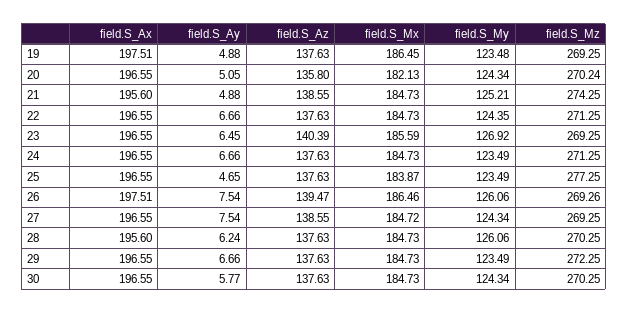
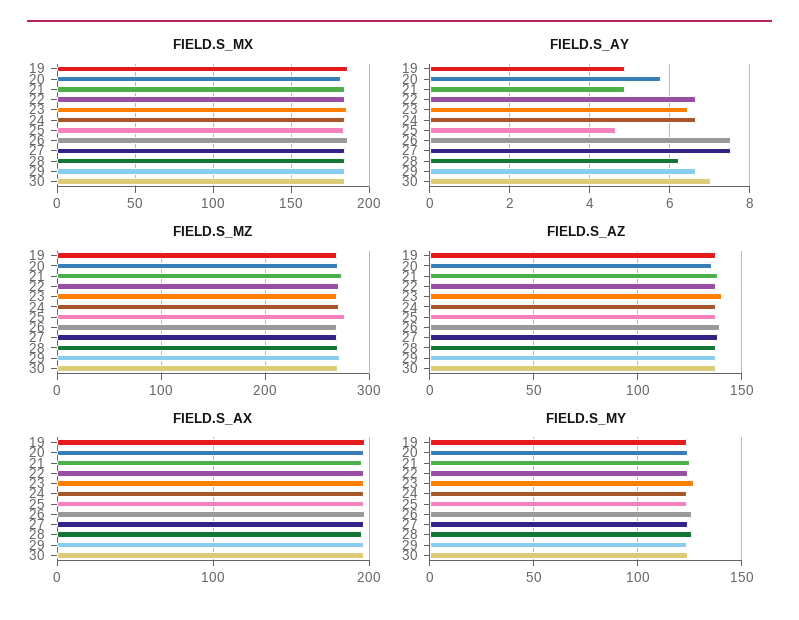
  {
    "field.S_Ax": {
      "19": 197.51,
      "20": 196.55,
      "21": 195.6,
      "22": 196.55,
      "23": 196.55,
      "24": 196.55,
      "25": 196.55,
      "26": 197.51,
      "27": 196.55,
      "28": 195.6,
      "29": 196.55,
      "30": 196.55
    },
    "field.S_Ay": {
      "19": 4.88,
-     "20": 5.05,
+     "20": 5.8,
      "21": 4.88,
      "22": 6.66,
      "23": 6.45,
      "24": 6.66,
      "25": 4.65,
      "26": 7.54,
      "27": 7.54,
      "28": 6.24,
      "29": 6.66,
-     "30": 5.77
+     "30": 7
    },
    "field.S_Az": {
      "19": 137.63,
      "20": 135.8,
      "21": 138.55,
      "22": 137.63,
      "23": 140.39,
      "24": 137.63,
      "25": 137.63,
      "26": 139.47,
      "27": 138.55,
      "28": 137.63,
      "29": 137.63,
      "30": 137.63
    },
    "field.S_Mx": {
      "19": 186.45,
      "20": 182.13,
      "21": 184.73,
      "22": 184.73,
      "23": 185.59,
      "24": 184.73,
      "25": 183.87,
      "26": 186.46,
      "27": 184.72,
      "28": 184.73,
      "29": 184.73,
      "30": 184.73
    },
    "field.S_My": {
      "19": 123.48,
      "20": 124.34,
      "21": 125.21,
      "22": 124.35,
      "23": 126.92,
      "24": 123.49,
      "25": 123.49,
      "26": 126.06,
      "27": 124.34,
      "28": 126.06,
      "29": 123.49,
      "30": 124.34
    },
    "field.S_Mz": {
      "19": 269.25,
      "20": 270.24,
      "21": 274.25,
      "22": 271.25,
      "23": 269.25,
      "24": 271.25,
      "25": 277.25,
      "26": 269.26,
      "27": 269.25,
      "28": 270.25,
      "29": 272.25,
      "30": 270.25
    }
  }

